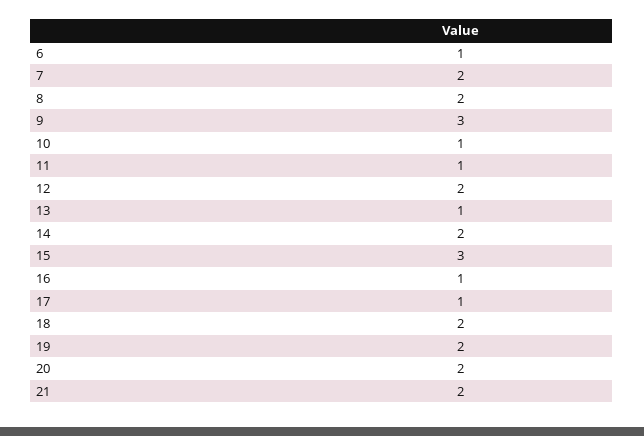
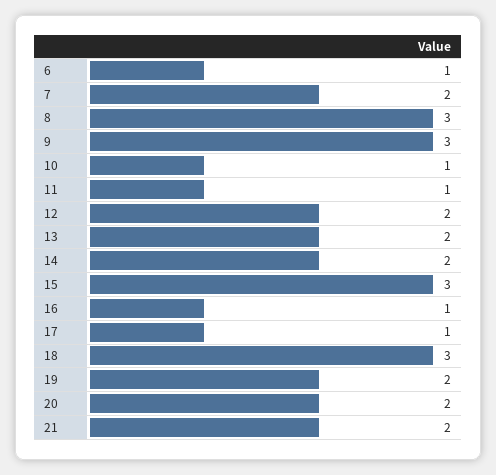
  {
    "6": 1,
    "7": 2,
-   "8": 2,
+   "8": 3,
    "9": 3,
    "10": 1,
    "11": 1,
    "12": 2,
-   "13": 1,
+   "13": 2,
    "14": 2,
    "15": 3,
    "16": 1,
    "17": 1,
-   "18": 2,
+   "18": 3,
    "19": 2,
    "20": 2,
    "21": 2
  }

